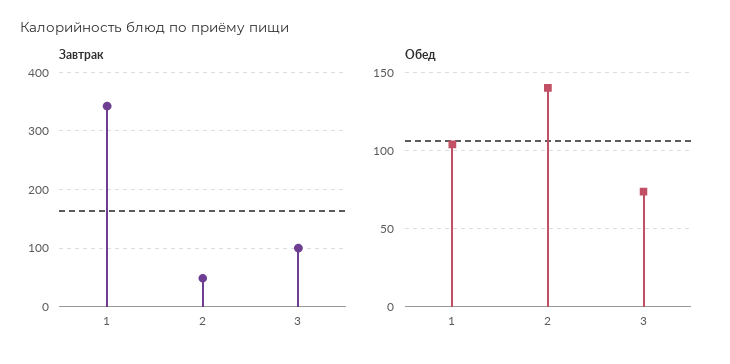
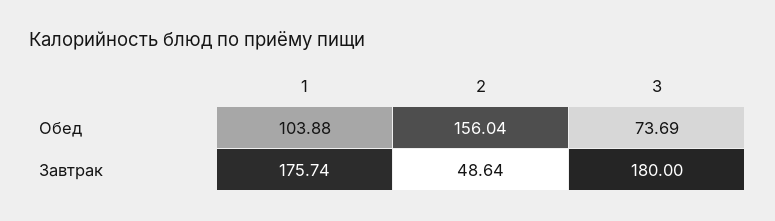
  {
    "Завтрак": {
-     "1": 340,
+     "1": 175.74,
      "2": 48.64,
-     "3": 100
+     "3": 180
    },
    "Обед": {
      "1": 103.88,
-     "2": 140,
+     "2": 156.04,
      "3": 73.69
    }
  }

